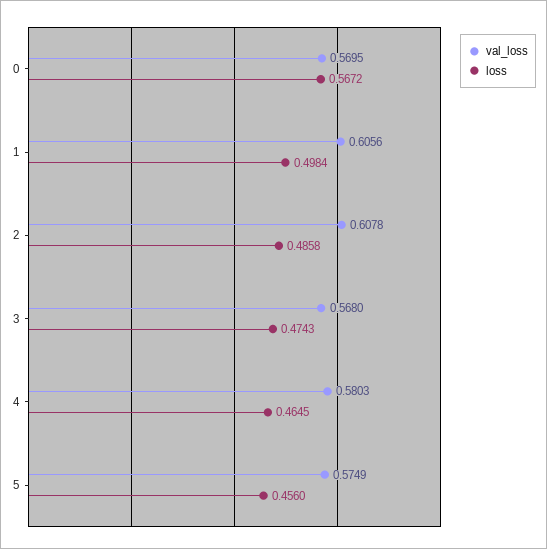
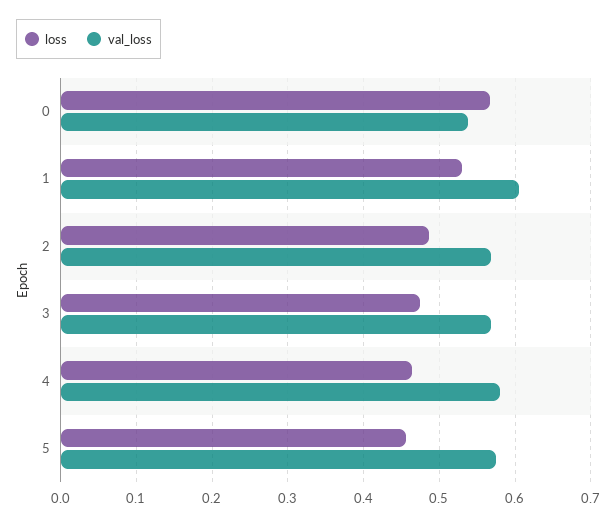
  {
    "val_loss": {
-     "0": 0.5695,
+     "0": 0.54,
      "1": 0.6056,
-     "2": 0.6078,
+     "2": 0.57,
      "3": 0.568,
      "4": 0.5803,
      "5": 0.5749
    },
    "loss": {
      "0": 0.5672,
-     "1": 0.4984,
+     "1": 0.53,
      "2": 0.4858,
      "3": 0.4743,
      "4": 0.4645,
      "5": 0.456
    }
  }

